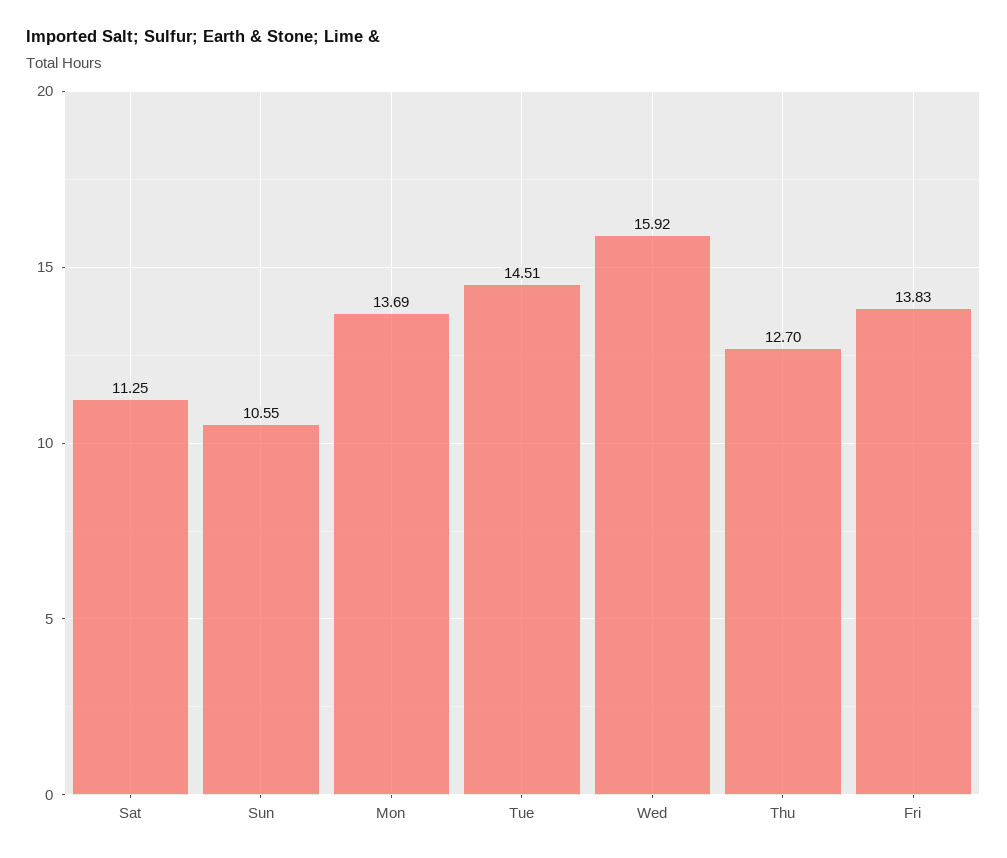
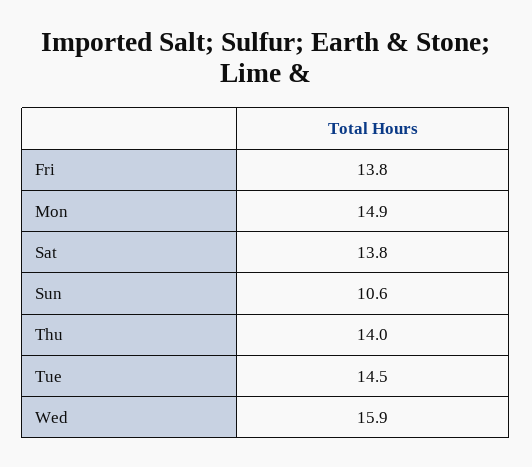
  {
-   "Sat": 11.25,
+   "Sat": 13.8,
    "Sun": 10.55,
-   "Mon": 13.69,
+   "Mon": 14.9,
    "Tue": 14.51,
    "Wed": 15.92,
-   "Thu": 12.7,
+   "Thu": 14,
    "Fri": 13.83
  }

